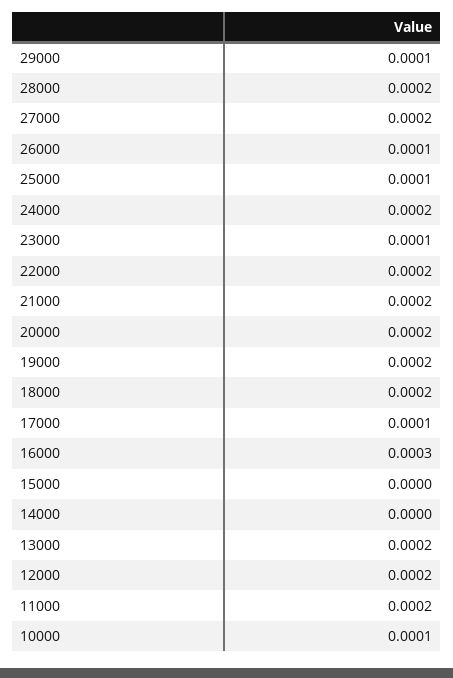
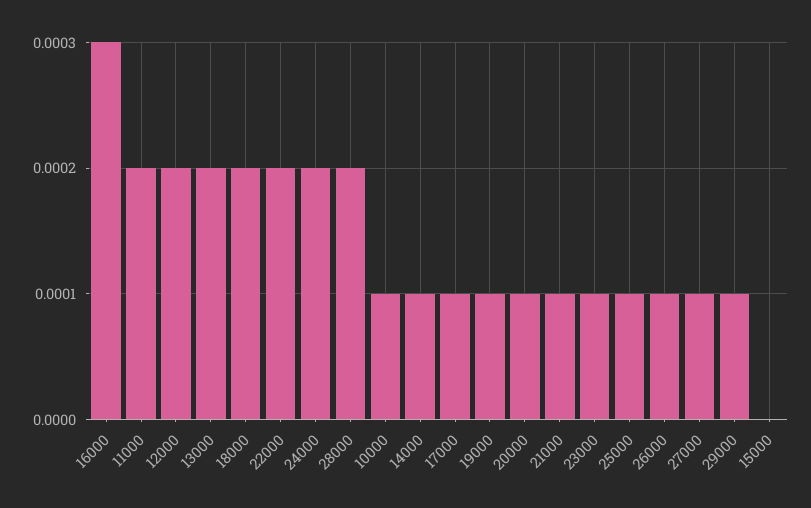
  {
    "29000": 0.0001,
    "28000": 0.0002,
-   "27000": 0.0002,
+   "27000": 0.0001,
    "26000": 0.0001,
    "25000": 0.0001,
    "24000": 0.0002,
    "23000": 0.0001,
    "22000": 0.0002,
-   "21000": 0.0002,
+   "21000": 0.0001,
-   "20000": 0.0002,
+   "20000": 0.0001,
-   "19000": 0.0002,
+   "19000": 0.0001,
    "18000": 0.0002,
    "17000": 0.0001,
    "16000": 0.0003,
    "15000": 0,
-   "14000": 0,
+   "14000": 0.0001,
    "13000": 0.0002,
    "12000": 0.0002,
    "11000": 0.0002,
    "10000": 0.0001
  }

